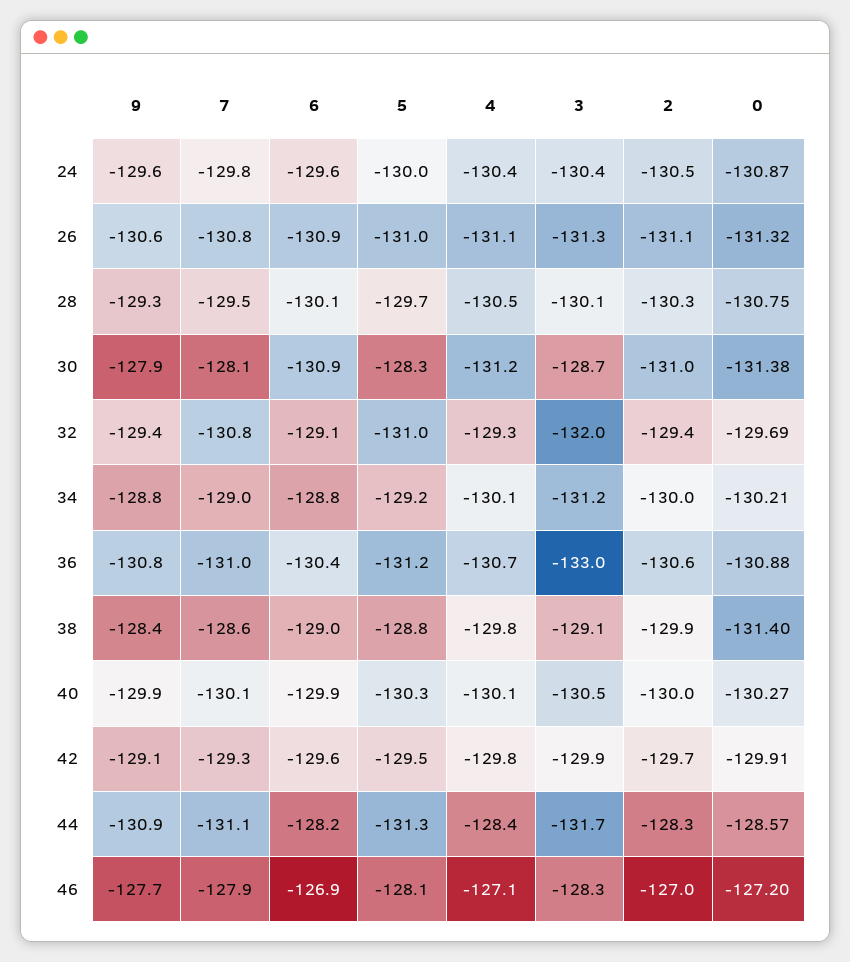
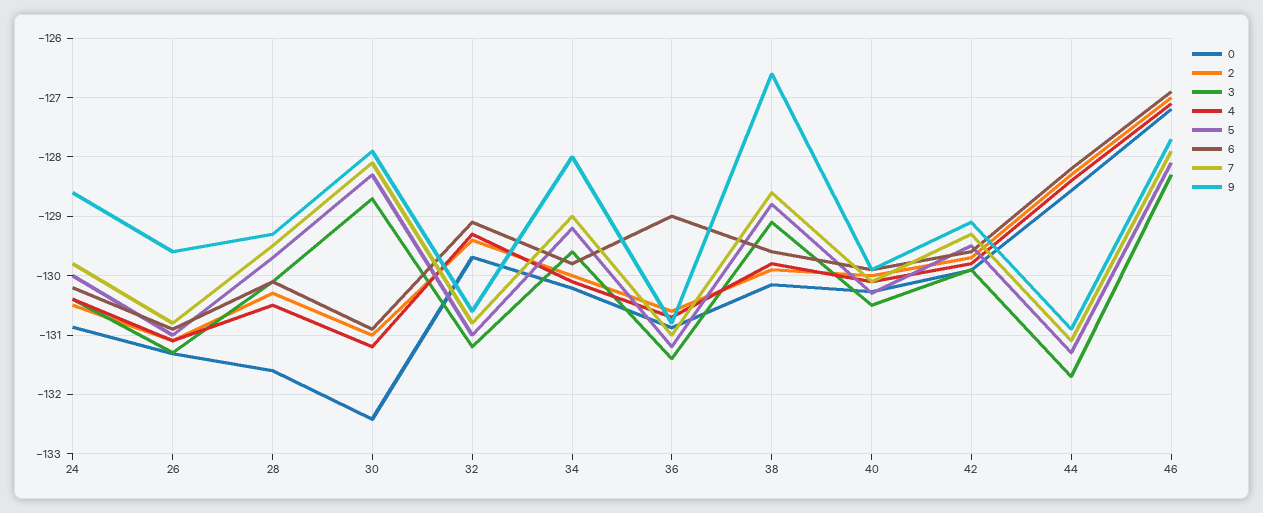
  {
    "9": {
-     "24": -129.6,
+     "24": -128.6,
-     "26": -130.6,
+     "26": -129.6,
      "28": -129.3,
      "30": -127.9,
-     "32": -129.4,
+     "32": -130.6,
-     "34": -128.8,
+     "34": -128,
      "36": -130.8,
-     "38": -128.4,
+     "38": -126.6,
      "40": -129.9,
      "42": -129.1,
      "44": -130.9,
      "46": -127.7
    },
    "7": {
      "24": -129.8,
      "26": -130.8,
      "28": -129.5,
      "30": -128.1,
      "32": -130.8,
      "34": -129,
      "36": -131,
      "38": -128.6,
      "40": -130.1,
      "42": -129.3,
      "44": -131.1,
      "46": -127.9
    },
    "6": {
-     "24": -129.6,
+     "24": -130.2,
      "26": -130.9,
      "28": -130.1,
      "30": -130.9,
      "32": -129.1,
-     "34": -128.8,
+     "34": -129.8,
-     "36": -130.4,
+     "36": -129,
-     "38": -129,
+     "38": -129.6,
      "40": -129.9,
      "42": -129.6,
      "44": -128.2,
      "46": -126.9
    },
    "5": {
      "24": -130,
      "26": -131,
      "28": -129.7,
      "30": -128.3,
      "32": -131,
      "34": -129.2,
      "36": -131.2,
      "38": -128.8,
      "40": -130.3,
      "42": -129.5,
      "44": -131.3,
      "46": -128.1
    },
    "4": {
      "24": -130.4,
      "26": -131.1,
      "28": -130.5,
      "30": -131.2,
      "32": -129.3,
      "34": -130.1,
      "36": -130.7,
      "38": -129.8,
      "40": -130.1,
      "42": -129.8,
      "44": -128.4,
      "46": -127.1
    },
    "3": {
      "24": -130.4,
      "26": -131.3,
      "28": -130.1,
      "30": -128.7,
-     "32": -132,
+     "32": -131.2,
-     "34": -131.2,
+     "34": -129.6,
-     "36": -133,
+     "36": -131.4,
      "38": -129.1,
      "40": -130.5,
      "42": -129.9,
      "44": -131.7,
      "46": -128.3
    },
    "2": {
      "24": -130.5,
      "26": -131.1,
      "28": -130.3,
      "30": -131,
      "32": -129.4,
      "34": -130,
      "36": -130.6,
      "38": -129.9,
      "40": -130,
      "42": -129.7,
      "44": -128.3,
      "46": -127
    },
    "0": {
      "24": -130.87,
      "26": -131.32,
-     "28": -130.75,
+     "28": -131.6,
-     "30": -131.38,
+     "30": -132.4,
      "32": -129.69,
      "34": -130.21,
      "36": -130.88,
-     "38": -131.4,
+     "38": -130.2,
      "40": -130.27,
      "42": -129.91,
      "44": -128.57,
      "46": -127.2
    }
  }

